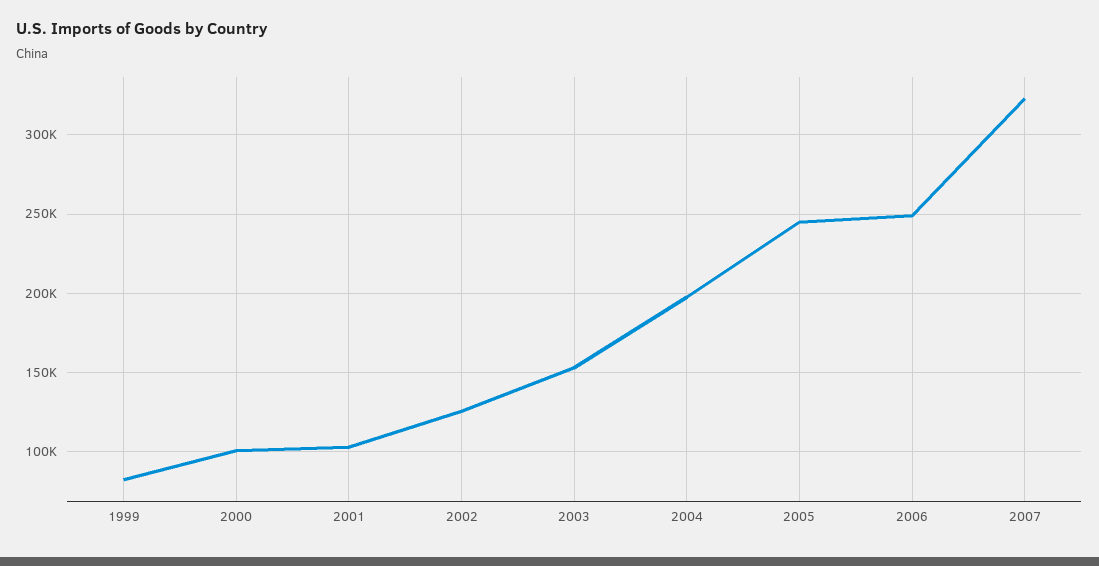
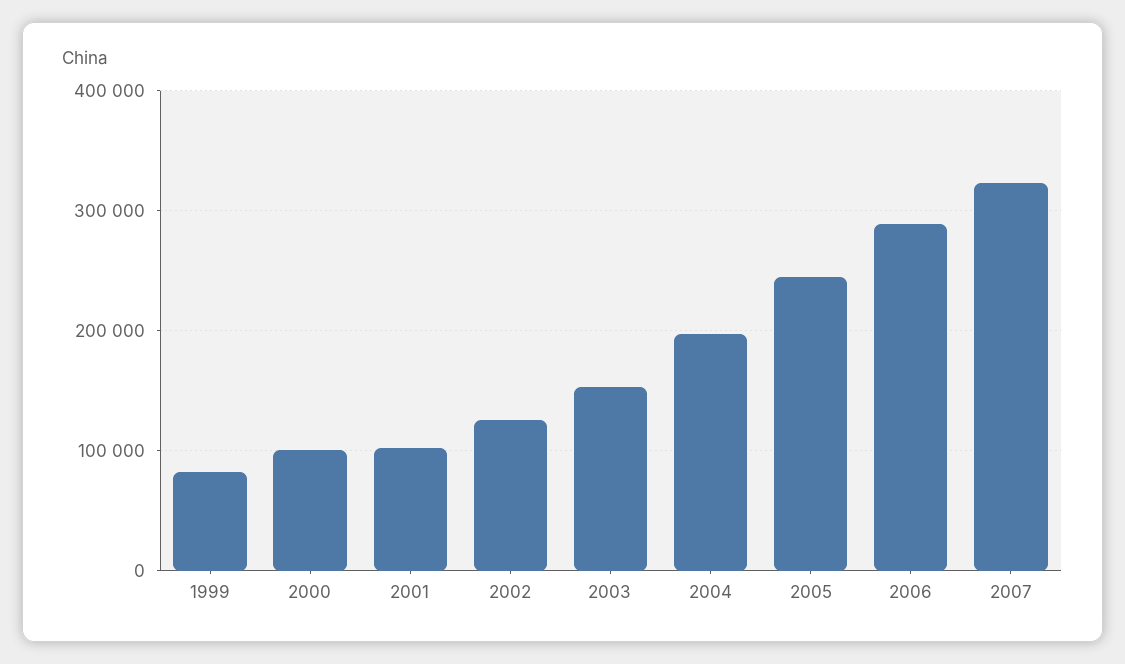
  {
    "1999": 80000,
    "2000": 100000,
    "2001": 105000,
    "2002": 125000,
    "2003": 155000,
    "2004": 195000,
    "2005": 245000,
-   "2006": 250000,
+   "2006": 290000,
    "2007": 325000
  }

